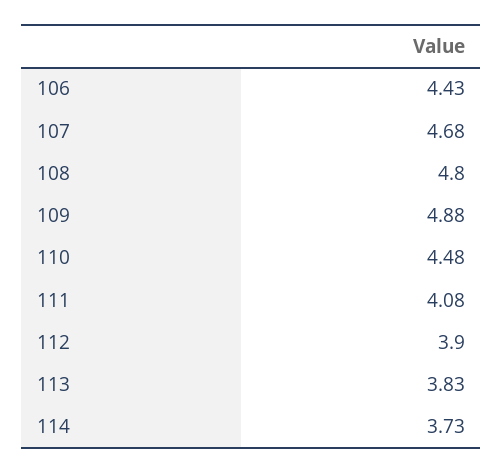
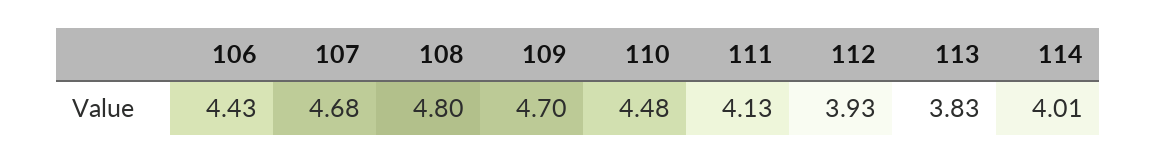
  {
    "106": 4.43,
    "107": 4.68,
    "108": 4.8,
-   "109": 4.88,
+   "109": 4.7,
    "110": 4.48,
-   "111": 4.08,
+   "111": 4.13,
-   "112": 3.9,
+   "112": 3.93,
    "113": 3.83,
-   "114": 3.73
+   "114": 4.01
  }

